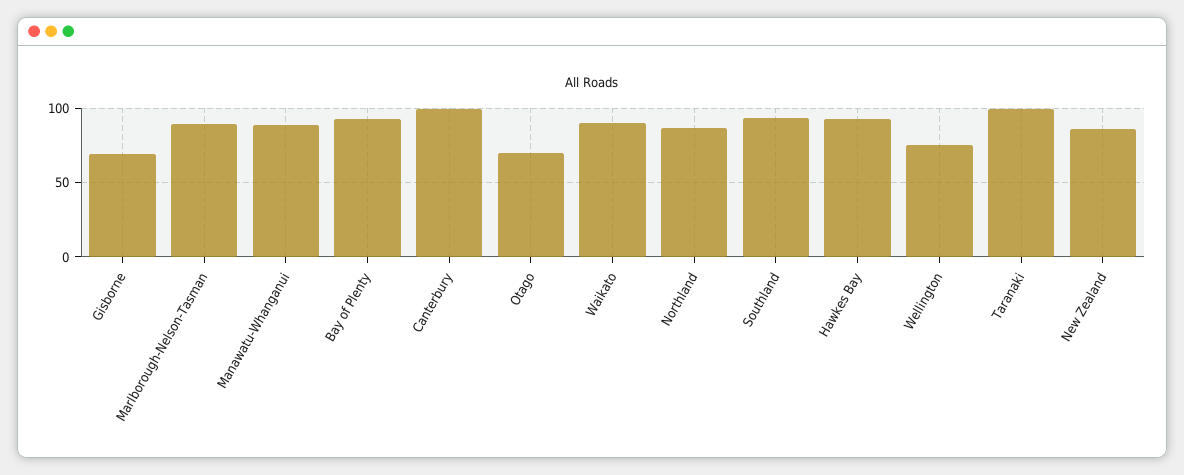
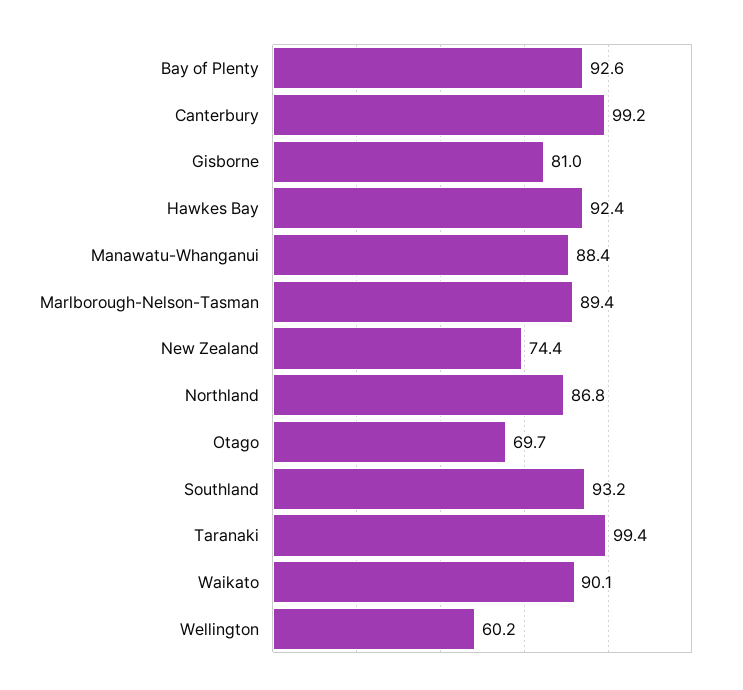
  {
-   "Gisborne": 70,
+   "Gisborne": 81,
    "Marlborough-Nelson-Tasman": 89.4,
    "Manawatu-Whanganui": 88.4,
    "Bay of Plenty": 92.6,
    "Canterbury": 99.2,
    "Otago": 69.7,
    "Waikato": 90.1,
    "Northland": 86.8,
    "Southland": 93.2,
    "Hawkes Bay": 92.4,
-   "Wellington": 75,
+   "Wellington": 60.2,
    "Taranaki": 99.4,
-   "New Zealand": 85
+   "New Zealand": 74.4
  }

